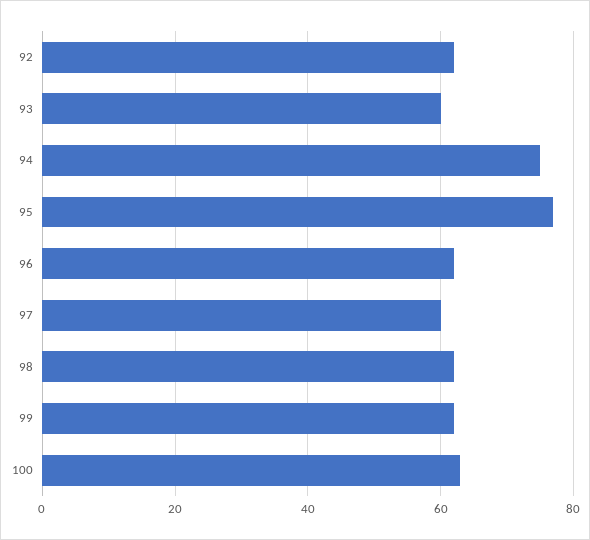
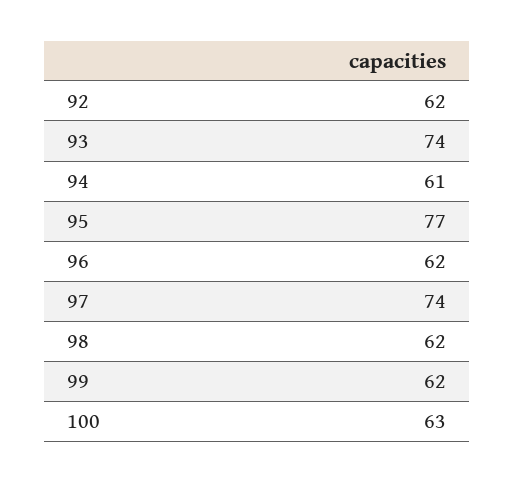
  {
    "92": 62,
-   "93": 60,
+   "93": 74,
-   "94": 75,
+   "94": 61,
    "95": 77,
    "96": 62,
-   "97": 60,
+   "97": 74,
    "98": 62,
    "99": 62,
    "100": 63
  }

